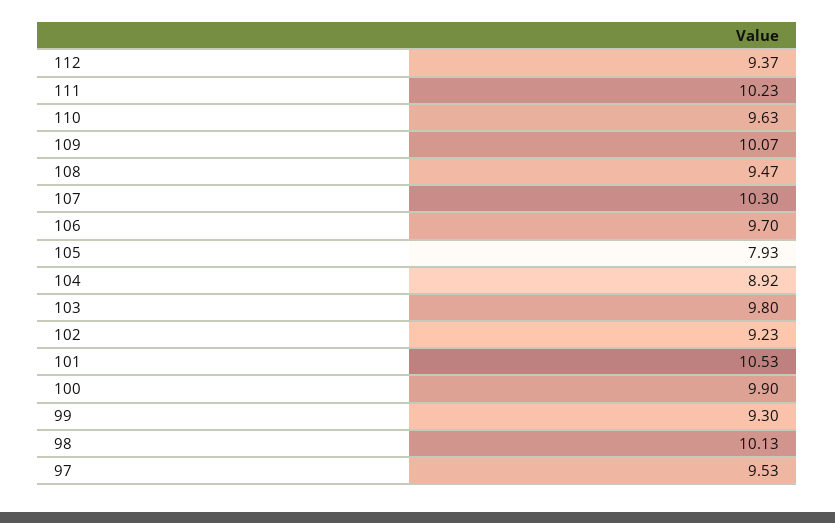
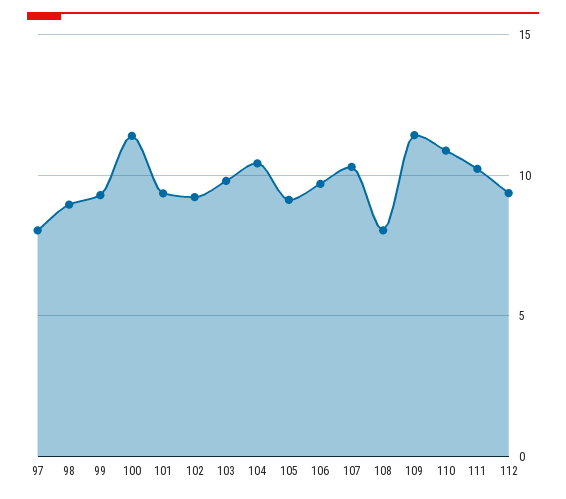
  {
    "112": 9.37,
    "111": 10.23,
-   "110": 9.63,
+   "110": 11,
-   "109": 10.07,
+   "109": 11.5,
-   "108": 9.47,
+   "108": 8,
    "107": 10.3,
    "106": 9.7,
-   "105": 7.93,
+   "105": 9,
-   "104": 8.92,
+   "104": 10.5,
    "103": 9.8,
    "102": 9.23,
-   "101": 10.53,
+   "101": 9.5,
-   "100": 9.9,
+   "100": 11.5,
    "99": 9.3,
-   "98": 10.13,
+   "98": 9,
-   "97": 9.53
+   "97": 8
  }

